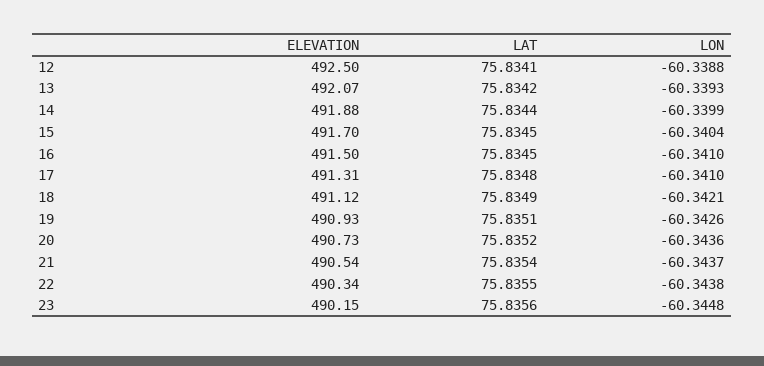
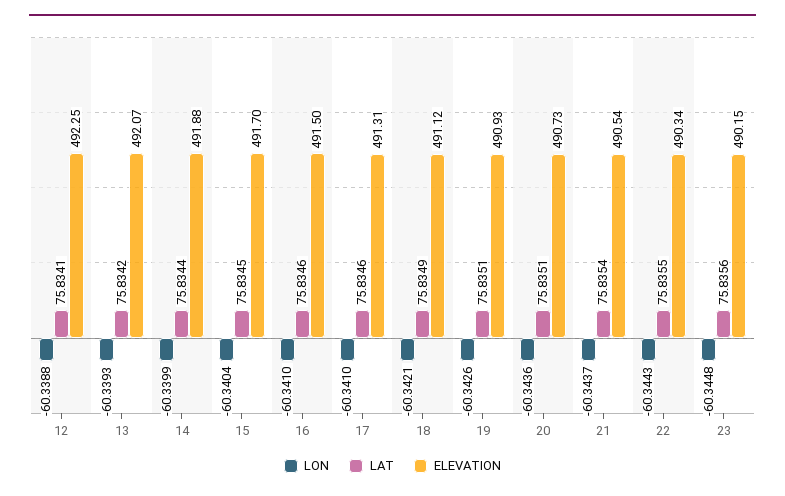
  {
    "ELEVATION": {
-     "12": 492.5,
+     "12": 492.25,
      "13": 492.07,
      "14": 491.88,
      "15": 491.7,
      "16": 491.5,
      "17": 491.31,
      "18": 491.12,
      "19": 490.93,
      "20": 490.73,
      "21": 490.54,
      "22": 490.34,
      "23": 490.15
    },
    "LAT": {
      "12": 75.8341,
      "13": 75.8342,
      "14": 75.8344,
      "15": 75.8345,
-     "16": 75.8345,
+     "16": 75.8346,
-     "17": 75.8348,
+     "17": 75.8346,
      "18": 75.8349,
      "19": 75.8351,
-     "20": 75.8352,
+     "20": 75.8351,
      "21": 75.8354,
      "22": 75.8355,
      "23": 75.8356
    },
    "LON": {
      "12": -60.3388,
      "13": -60.3393,
      "14": -60.3399,
      "15": -60.3404,
      "16": -60.341,
      "17": -60.341,
      "18": -60.3421,
      "19": -60.3426,
      "20": -60.3436,
      "21": -60.3437,
-     "22": -60.3438,
+     "22": -60.3443,
      "23": -60.3448
    }
  }

